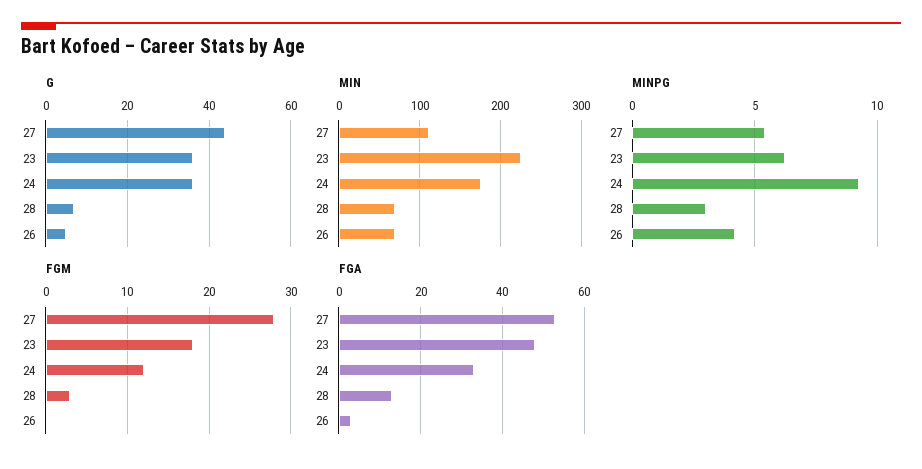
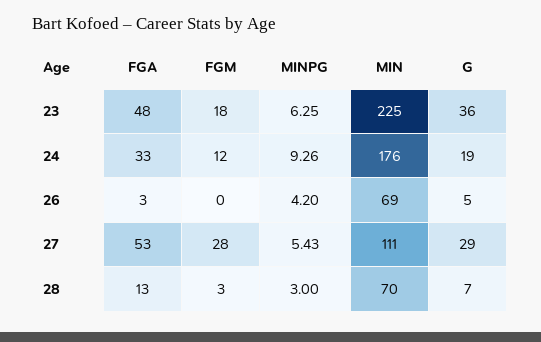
  {
    "G": {
-     "27": 45,
+     "27": 29,
      "23": 36,
-     "24": 35,
+     "24": 19,
      "28": 7,
      "26": 5
    },
    "MIN": {
      "27": 111,
      "23": 225,
      "24": 176,
      "28": 70,
      "26": 69
    },
    "MINPG": {
      "27": 5.43,
      "23": 6.25,
      "24": 9.26,
      "28": 3,
      "26": 4.2
    },
    "FGM": {
      "27": 28,
      "23": 18,
      "24": 12,
      "28": 3,
      "26": 0
    },
    "FGA": {
      "27": 53,
      "23": 48,
      "24": 33,
      "28": 13,
      "26": 3
    }
  }

